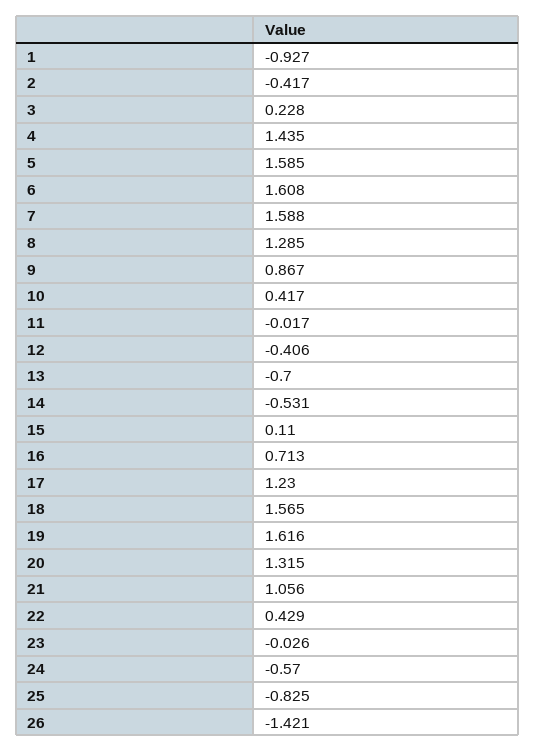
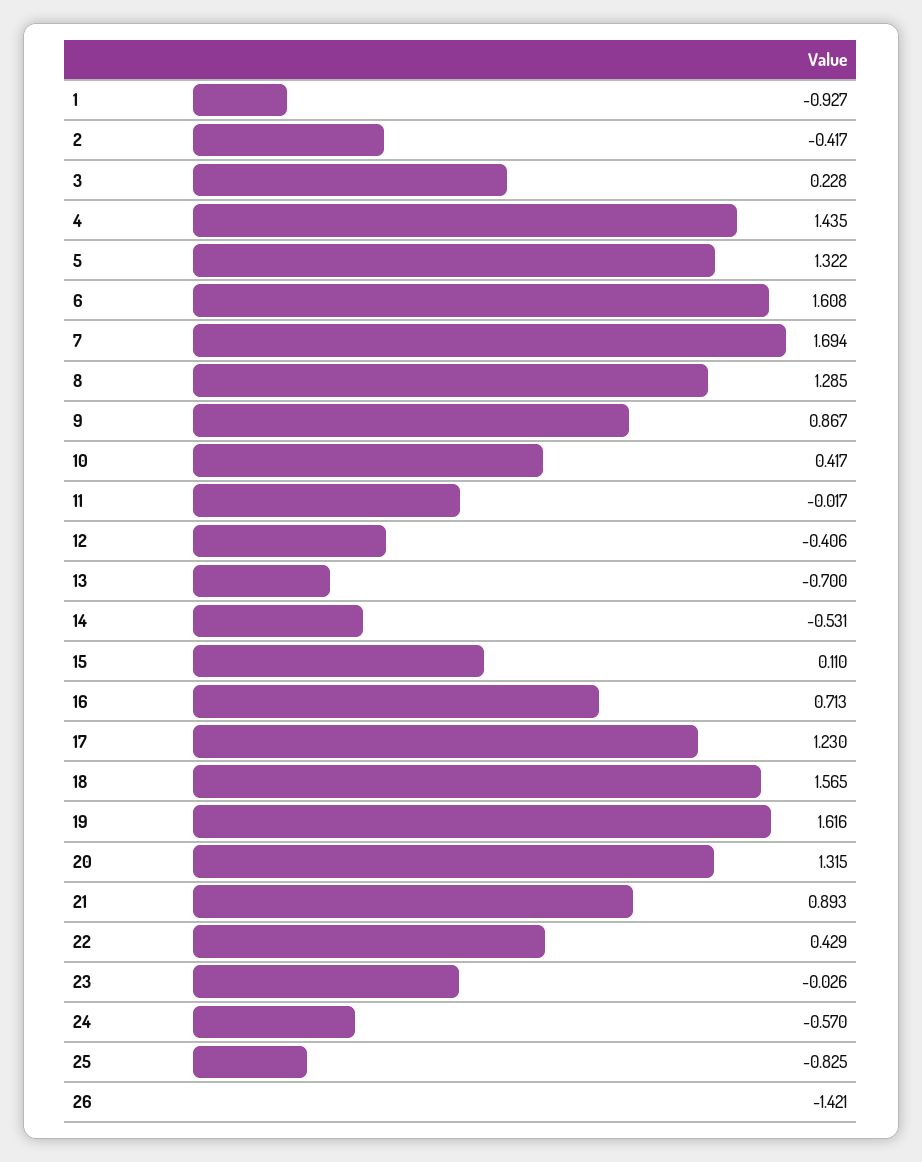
  {
    "1": -0.927,
    "2": -0.417,
    "3": 0.228,
    "4": 1.435,
-   "5": 1.585,
+   "5": 1.322,
    "6": 1.608,
-   "7": 1.588,
+   "7": 1.694,
    "8": 1.285,
    "9": 0.867,
    "10": 0.417,
    "11": -0.017,
    "12": -0.406,
    "13": -0.7,
    "14": -0.531,
    "15": 0.11,
    "16": 0.713,
    "17": 1.23,
    "18": 1.565,
    "19": 1.616,
    "20": 1.315,
-   "21": 1.056,
+   "21": 0.893,
    "22": 0.429,
    "23": -0.026,
    "24": -0.57,
    "25": -0.825,
    "26": -1.421
  }

